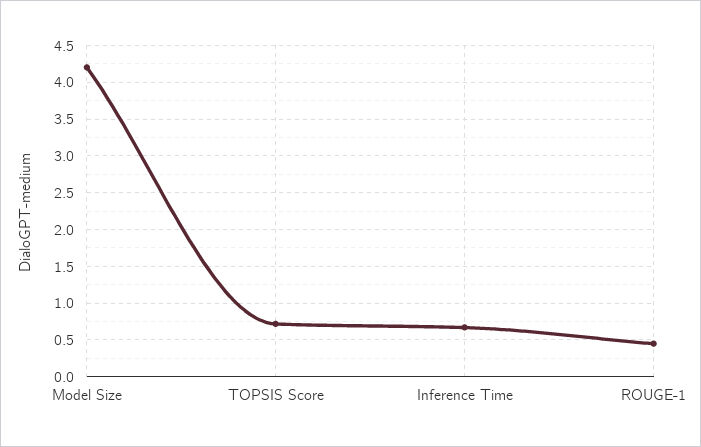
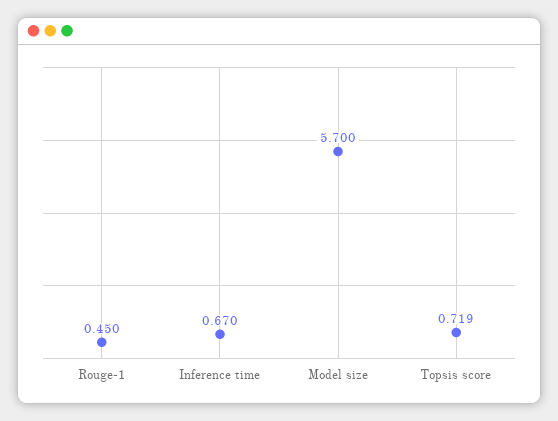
  {
-   "Model Size": 4.2,
+   "Model Size": 5.7,
    "TOPSIS Score": 0.719,
    "Inference Time": 0.67,
    "ROUGE-1": 0.45
  }

